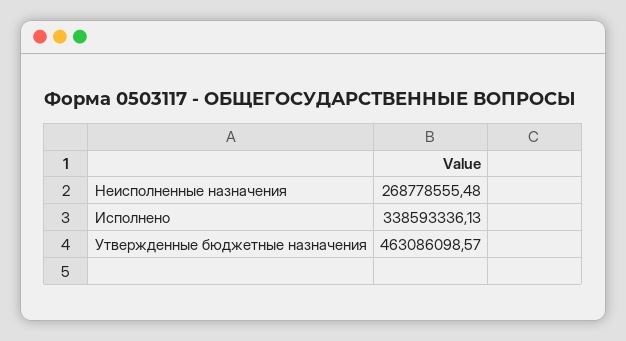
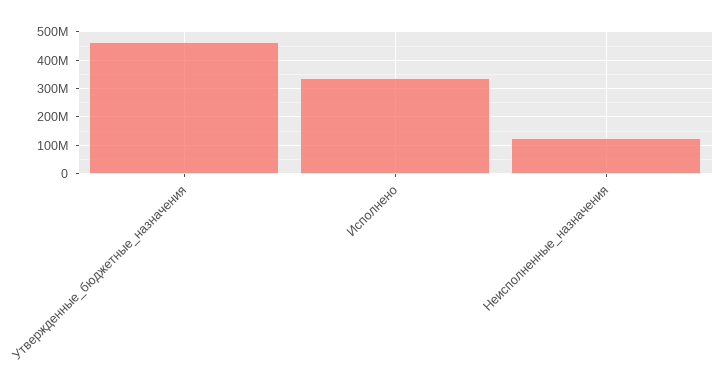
  {
-   "Неисполненные назначения": 268778555.48,
+   "Неисполненные назначения": 125000000,
    "Исполнено": 338593336.13,
    "Утвержденные бюджетные назначения": 463086098.57
  }

